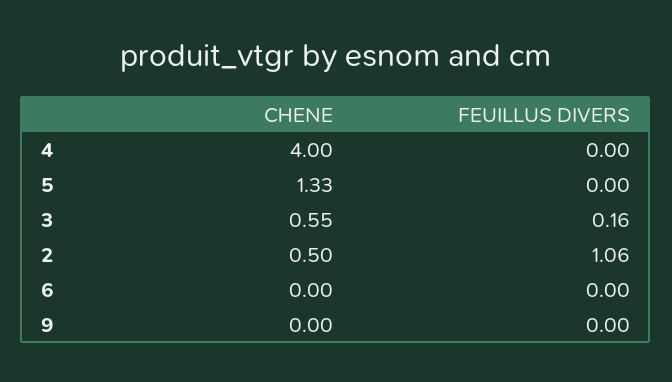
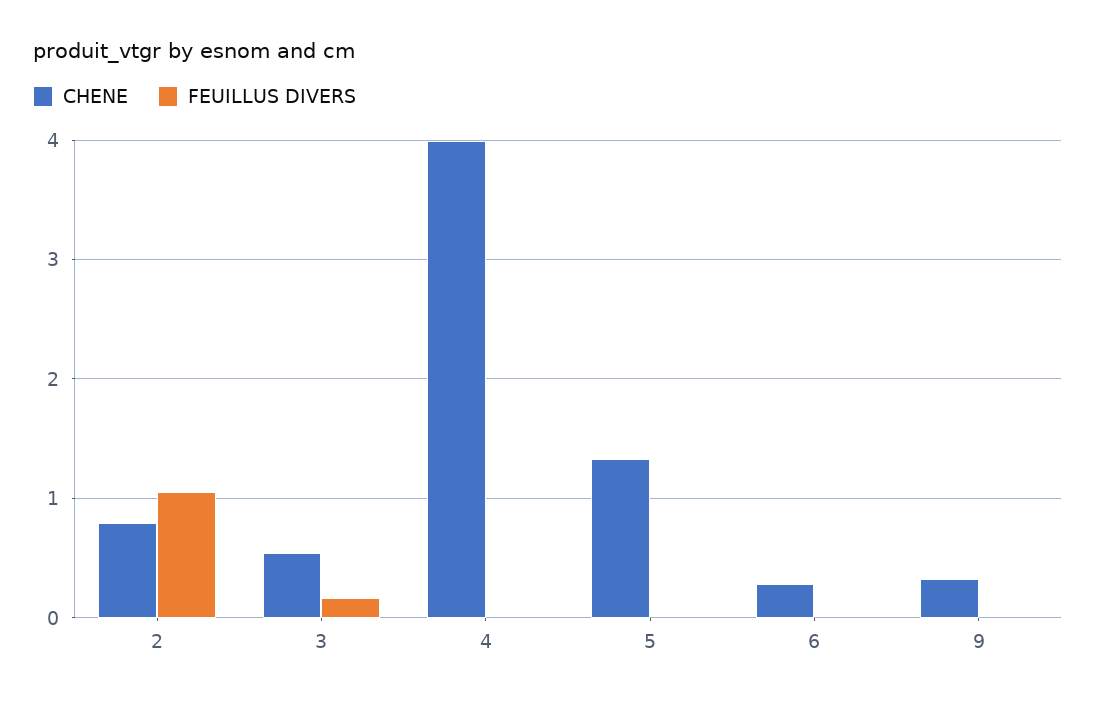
  {
    "CHENE": {
      "4": 4,
      "5": 1.33,
      "3": 0.55,
-     "2": 0.5,
+     "2": 0.8,
-     "6": 0,
+     "6": 0.3,
-     "9": 0
+     "9": 0.3
    },
    "FEUILLUS DIVERS": {
      "4": 0,
      "5": 0,
      "3": 0.16,
      "2": 1.06,
      "6": 0,
      "9": 0
    }
  }

